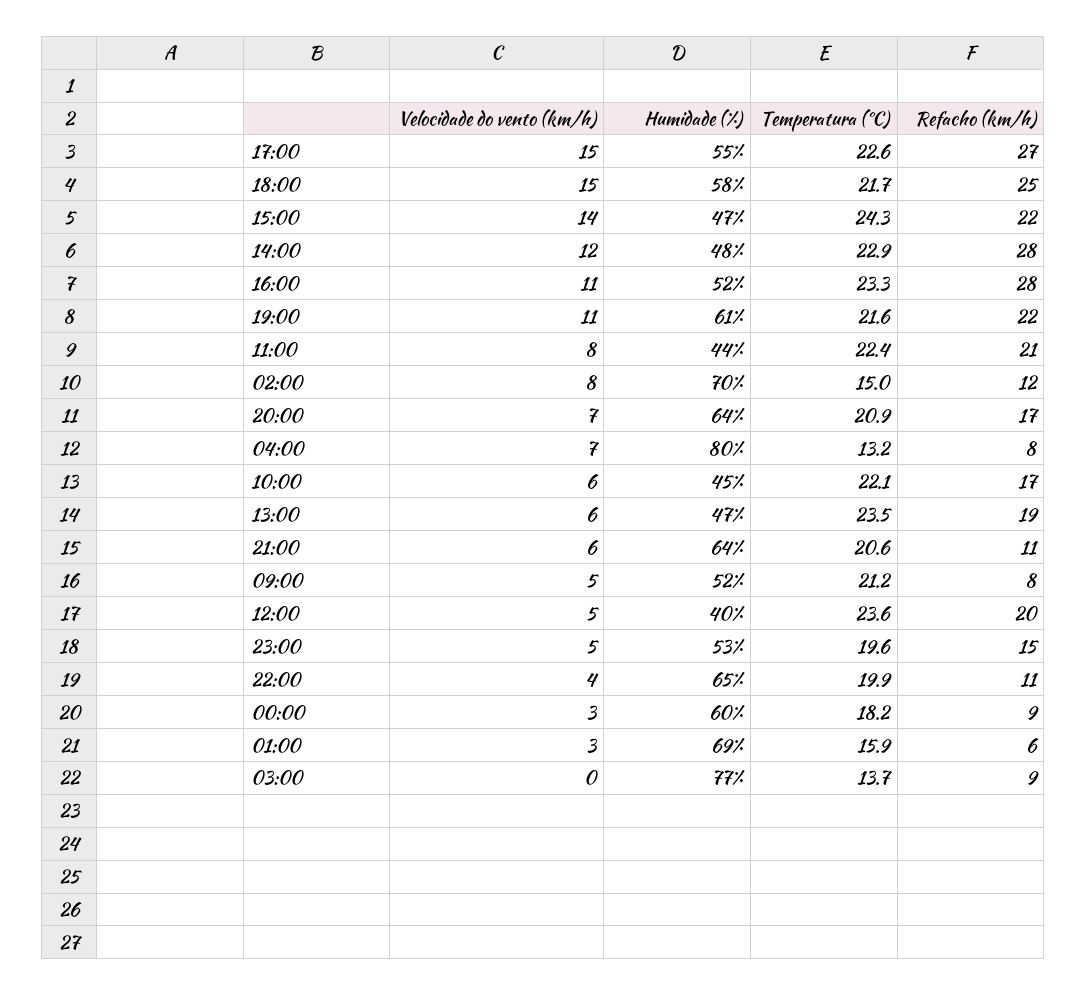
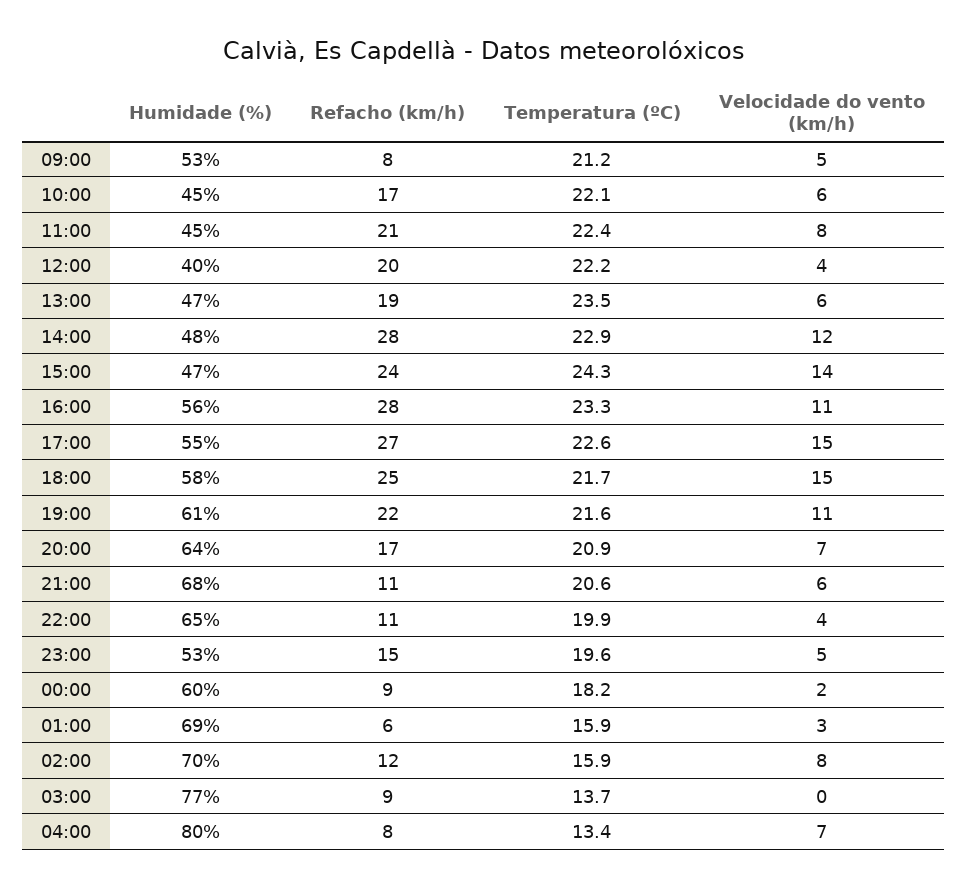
  {
    "Velocidade do vento (km/h)": {
      "17:00": 15,
      "18:00": 15,
      "15:00": 14,
      "14:00": 12,
      "16:00": 11,
      "19:00": 11,
      "11:00": 8,
      "02:00": 8,
      "20:00": 7,
      "04:00": 7,
      "10:00": 6,
      "13:00": 6,
      "21:00": 6,
      "09:00": 5,
-     "12:00": 5,
+     "12:00": 4,
      "23:00": 5,
      "22:00": 4,
-     "00:00": 3,
+     "00:00": 2,
      "01:00": 3,
      "03:00": 0
    },
    "Humidade (%)": {
      "17:00": 55,
      "18:00": 58,
      "15:00": 47,
      "14:00": 48,
-     "16:00": 52,
+     "16:00": 56,
      "19:00": 61,
-     "11:00": 44,
+     "11:00": 45,
      "02:00": 70,
      "20:00": 64,
      "04:00": 80,
      "10:00": 45,
      "13:00": 47,
-     "21:00": 64,
+     "21:00": 68,
-     "09:00": 52,
+     "09:00": 53,
      "12:00": 40,
      "23:00": 53,
      "22:00": 65,
      "00:00": 60,
      "01:00": 69,
      "03:00": 77
    },
    "Temperatura (ºC)": {
      "17:00": 22.6,
      "18:00": 21.7,
      "15:00": 24.3,
      "14:00": 22.9,
      "16:00": 23.3,
      "19:00": 21.6,
      "11:00": 22.4,
-     "02:00": 15,
+     "02:00": 15.9,
      "20:00": 20.9,
-     "04:00": 13.2,
+     "04:00": 13.4,
      "10:00": 22.1,
      "13:00": 23.5,
      "21:00": 20.6,
      "09:00": 21.2,
-     "12:00": 23.6,
+     "12:00": 22.2,
      "23:00": 19.6,
      "22:00": 19.9,
      "00:00": 18.2,
      "01:00": 15.9,
      "03:00": 13.7
    },
    "Refacho (km/h)": {
      "17:00": 27,
      "18:00": 25,
-     "15:00": 22,
+     "15:00": 24,
      "14:00": 28,
      "16:00": 28,
      "19:00": 22,
      "11:00": 21,
      "02:00": 12,
      "20:00": 17,
      "04:00": 8,
      "10:00": 17,
      "13:00": 19,
      "21:00": 11,
      "09:00": 8,
      "12:00": 20,
      "23:00": 15,
      "22:00": 11,
      "00:00": 9,
      "01:00": 6,
      "03:00": 9
    }
  }

